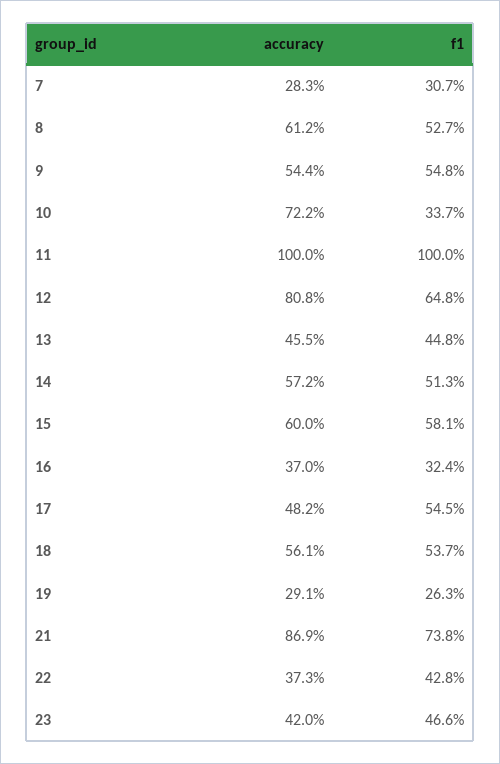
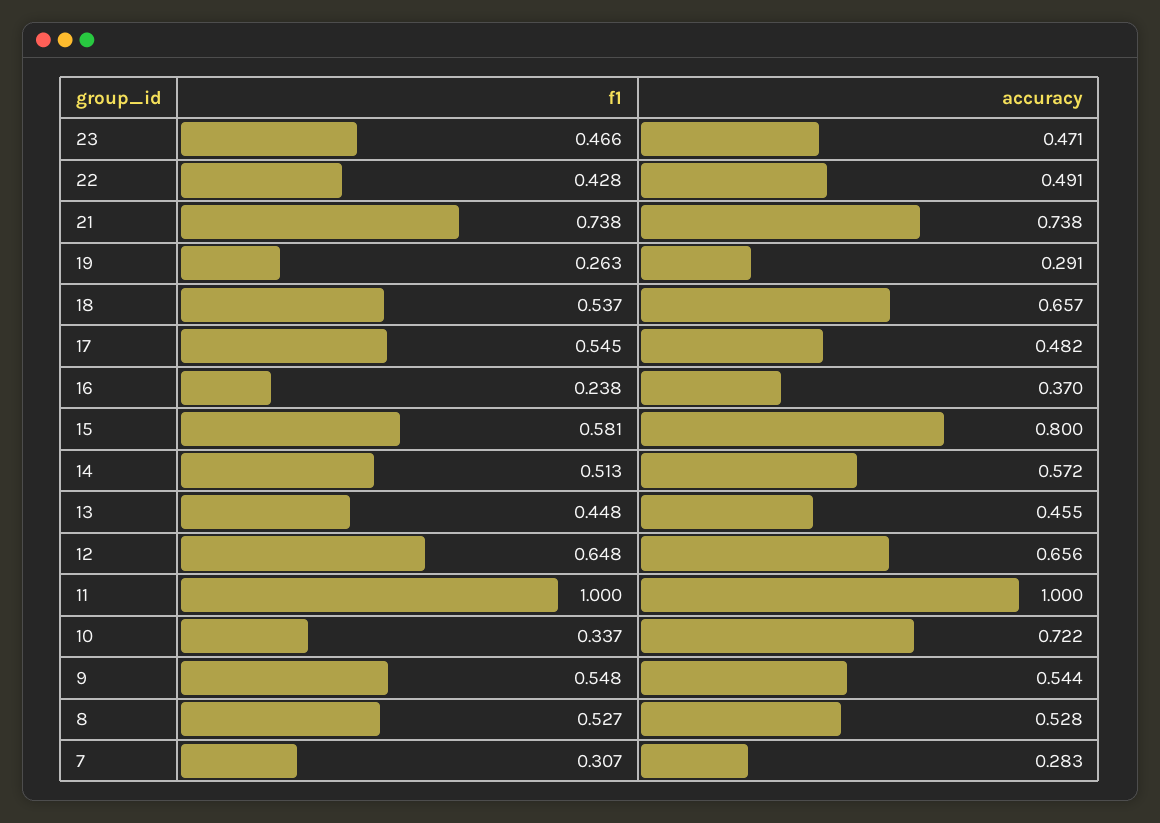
  {
    "accuracy": {
      "7": 0.283,
-     "8": 0.612,
+     "8": 0.528,
      "9": 0.544,
      "10": 0.722,
      "11": 1,
-     "12": 0.808,
+     "12": 0.656,
      "13": 0.455,
      "14": 0.572,
-     "15": 0.6,
+     "15": 0.8,
      "16": 0.37,
      "17": 0.482,
-     "18": 0.561,
+     "18": 0.657,
      "19": 0.291,
-     "21": 0.869,
+     "21": 0.738,
-     "22": 0.373,
+     "22": 0.491,
-     "23": 0.42
+     "23": 0.471
    },
    "f1": {
      "7": 0.307,
      "8": 0.527,
      "9": 0.548,
      "10": 0.337,
      "11": 1,
      "12": 0.648,
      "13": 0.448,
      "14": 0.513,
      "15": 0.581,
-     "16": 0.324,
+     "16": 0.238,
      "17": 0.545,
      "18": 0.537,
      "19": 0.263,
      "21": 0.738,
      "22": 0.428,
      "23": 0.466
    }
  }

